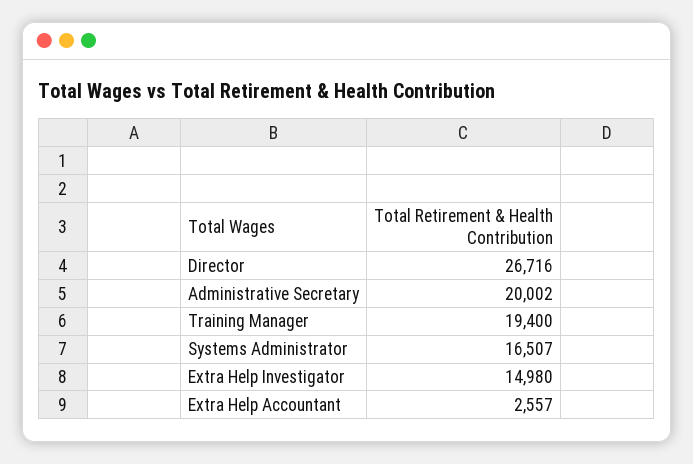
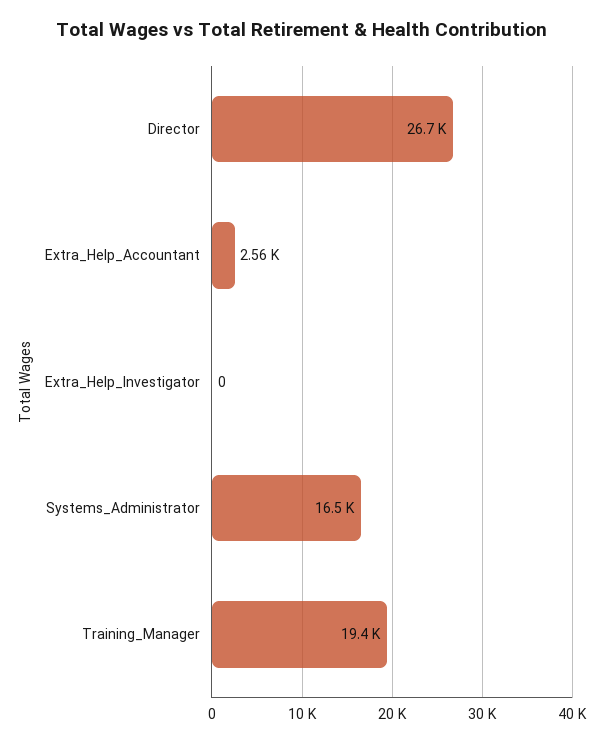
  {
    "Director": 26716,
-   "Administrative Secretary": 20002,
    "Training Manager": 19400,
    "Systems Administrator": 16507,
-   "Extra Help Investigator": 14980,
+   "Extra Help Investigator": 0,
    "Extra Help Accountant": 2557
  }

